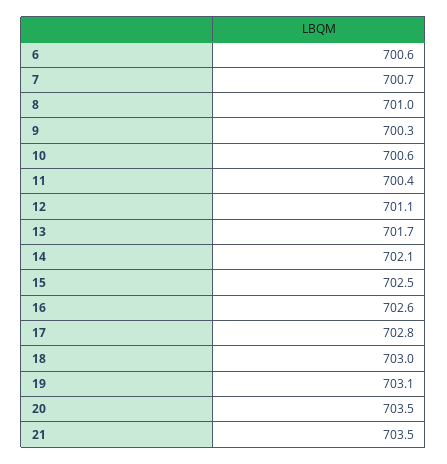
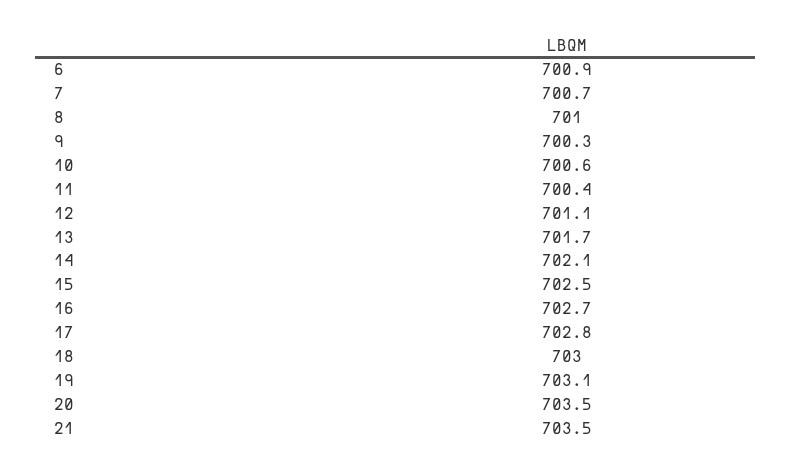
  {
-   "6": 700.6,
+   "6": 700.9,
    "7": 700.7,
    "8": 701,
    "9": 700.3,
    "10": 700.6,
    "11": 700.4,
    "12": 701.1,
    "13": 701.7,
    "14": 702.1,
    "15": 702.5,
-   "16": 702.6,
+   "16": 702.7,
    "17": 702.8,
    "18": 703,
    "19": 703.1,
    "20": 703.5,
    "21": 703.5
  }

